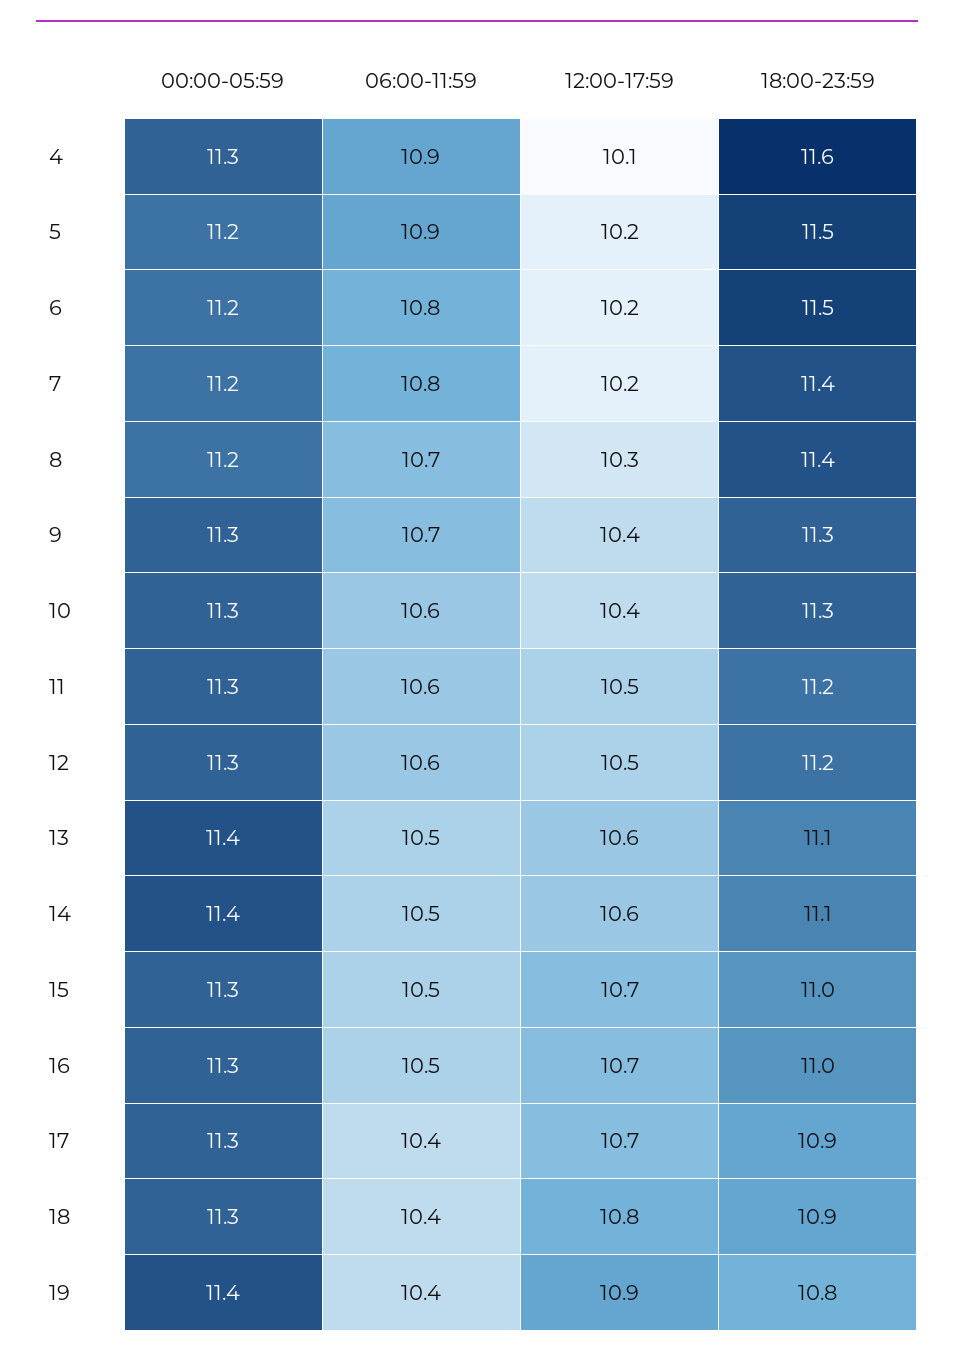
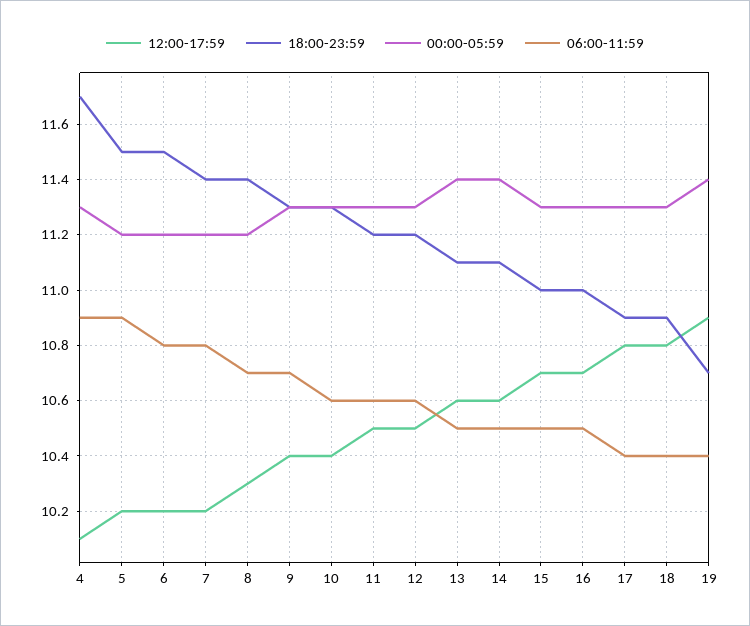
  {
    "00:00-05:59": {
      "4": 11.3,
      "5": 11.2,
      "6": 11.2,
      "7": 11.2,
      "8": 11.2,
      "9": 11.3,
      "10": 11.3,
      "11": 11.3,
      "12": 11.3,
      "13": 11.4,
      "14": 11.4,
      "15": 11.3,
      "16": 11.3,
      "17": 11.3,
      "18": 11.3,
      "19": 11.4
    },
    "06:00-11:59": {
      "4": 10.9,
      "5": 10.9,
      "6": 10.8,
      "7": 10.8,
      "8": 10.7,
      "9": 10.7,
      "10": 10.6,
      "11": 10.6,
      "12": 10.6,
      "13": 10.5,
      "14": 10.5,
      "15": 10.5,
      "16": 10.5,
      "17": 10.4,
      "18": 10.4,
      "19": 10.4
    },
    "12:00-17:59": {
      "4": 10.1,
      "5": 10.2,
      "6": 10.2,
      "7": 10.2,
      "8": 10.3,
      "9": 10.4,
      "10": 10.4,
      "11": 10.5,
      "12": 10.5,
      "13": 10.6,
      "14": 10.6,
      "15": 10.7,
      "16": 10.7,
-     "17": 10.7,
+     "17": 10.8,
      "18": 10.8,
      "19": 10.9
    },
    "18:00-23:59": {
-     "4": 11.6,
+     "4": 11.7,
      "5": 11.5,
      "6": 11.5,
      "7": 11.4,
      "8": 11.4,
      "9": 11.3,
      "10": 11.3,
      "11": 11.2,
      "12": 11.2,
      "13": 11.1,
      "14": 11.1,
      "15": 11,
      "16": 11,
      "17": 10.9,
      "18": 10.9,
-     "19": 10.8
+     "19": 10.7
    }
  }

